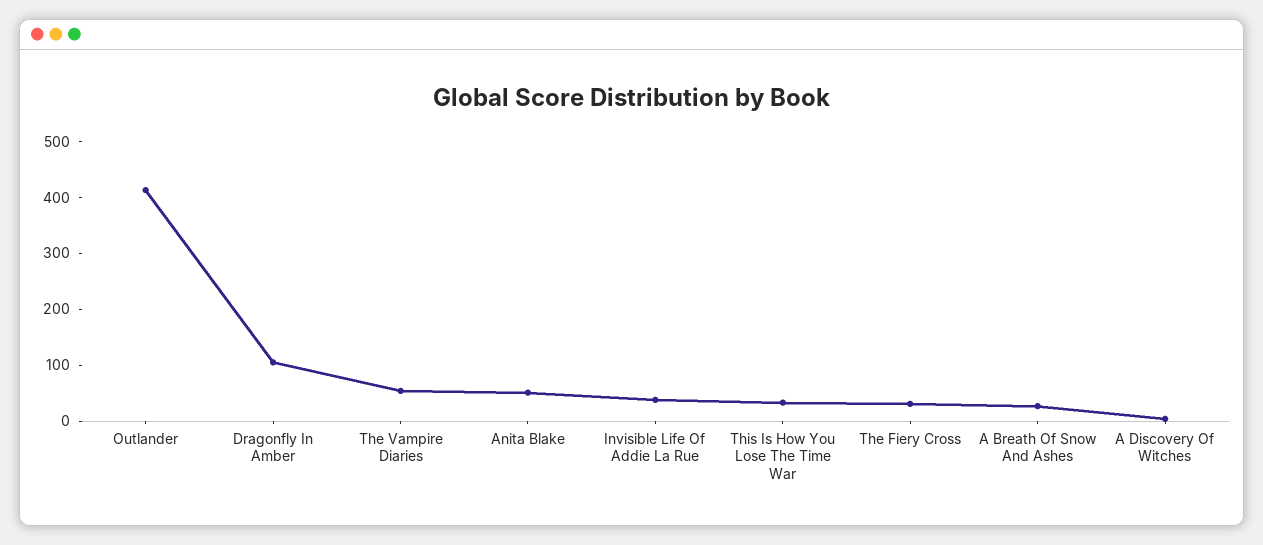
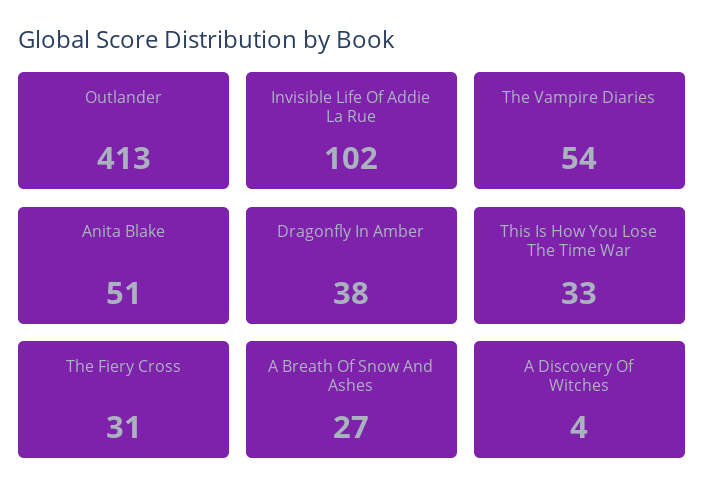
  {
    "Outlander": 413,
-   "Dragonfly In Amber": 100,
+   "Dragonfly In Amber": 38,
    "The Vampire Diaries": 54,
    "Anita Blake": 51,
-   "Invisible Life Of Addie La Rue": 40,
+   "Invisible Life Of Addie La Rue": 102,
    "This Is How You Lose The Time War": 33,
    "The Fiery Cross": 31,
    "A Breath Of Snow And Ashes": 27,
    "A Discovery Of Witches": 4
  }

